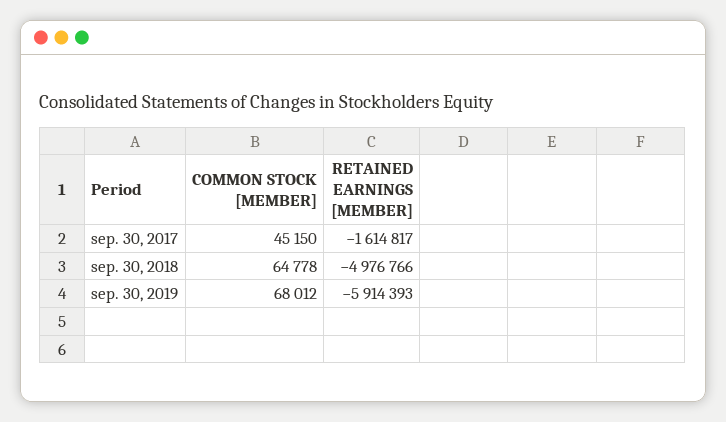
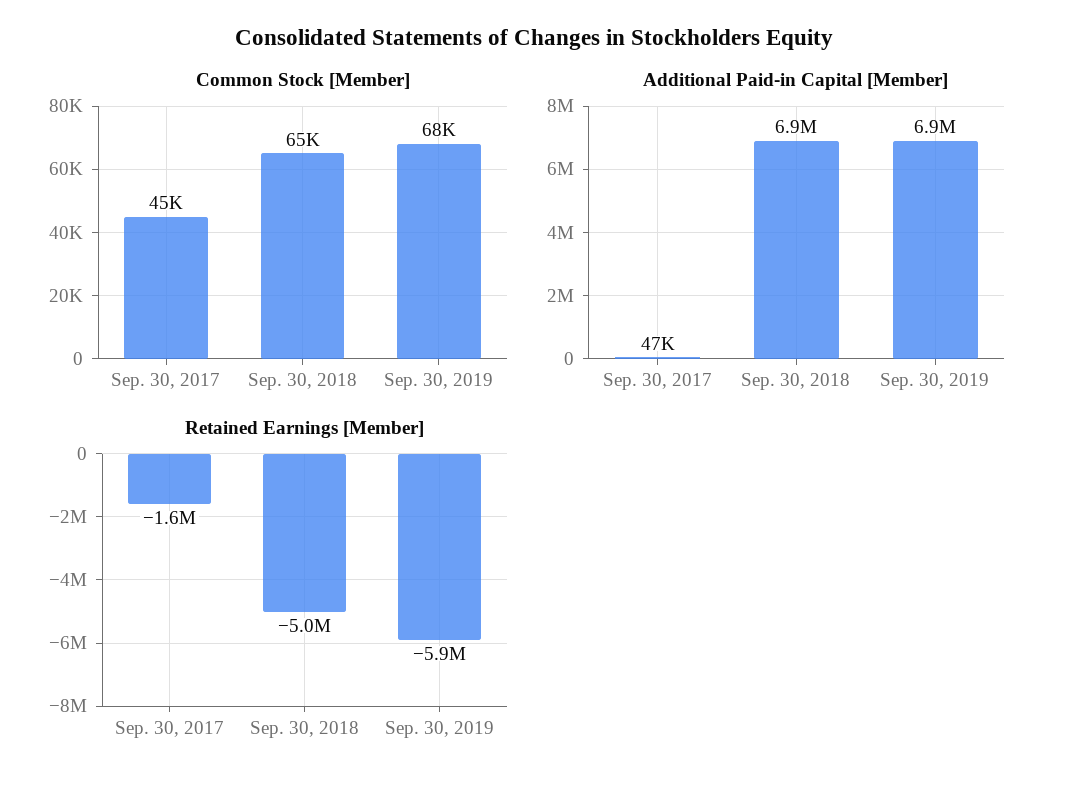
  {
    "COMMON STOCK [MEMBER]": {
      "sep. 30, 2017": 45150,
      "sep. 30, 2018": 64778,
      "sep. 30, 2019": 68012
    },
    "RETAINED EARNINGS [MEMBER]": {
      "sep. 30, 2017": -1614817,
      "sep. 30, 2018": -4976766,
      "sep. 30, 2019": -5914393
-   }
+   },
+   "Additional Paid-in Capital [Member]": {
+     "sep. 30, 2017": 47000,
+     "sep. 30, 2018": 6900000,
+     "sep. 30, 2019": 6900000
+   }
  }

